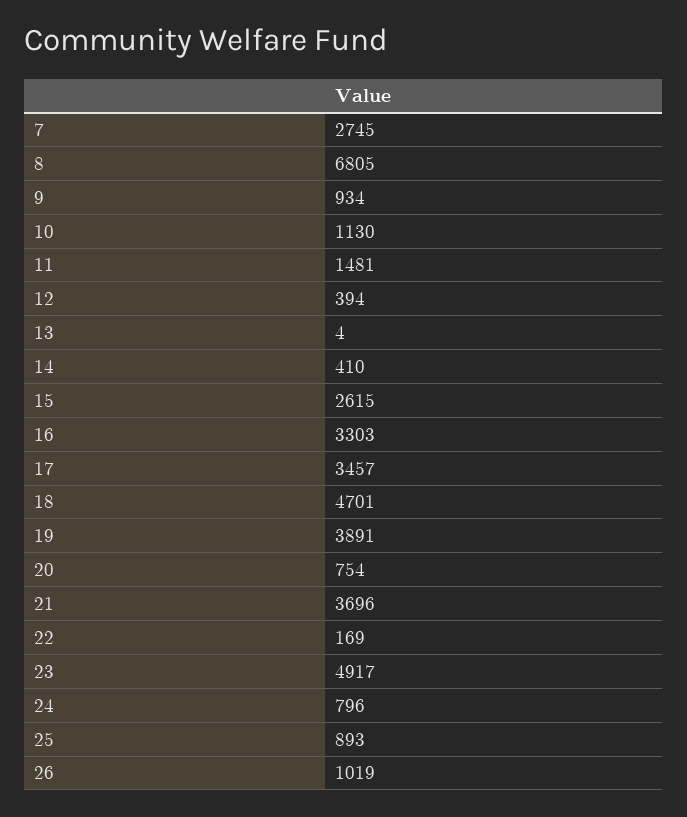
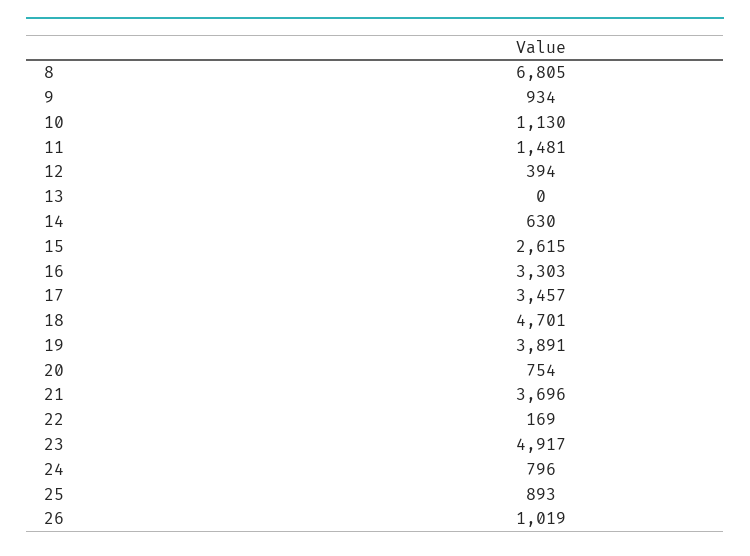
  {
-   "7": 2745,
    "8": 6805,
    "9": 934,
    "10": 1130,
    "11": 1481,
    "12": 394,
-   "13": 4,
+   "13": 0,
-   "14": 410,
+   "14": 630,
    "15": 2615,
    "16": 3303,
    "17": 3457,
    "18": 4701,
    "19": 3891,
    "20": 754,
    "21": 3696,
    "22": 169,
    "23": 4917,
    "24": 796,
    "25": 893,
    "26": 1019
  }

